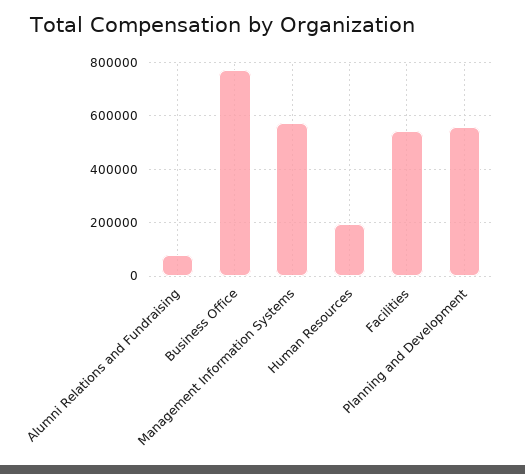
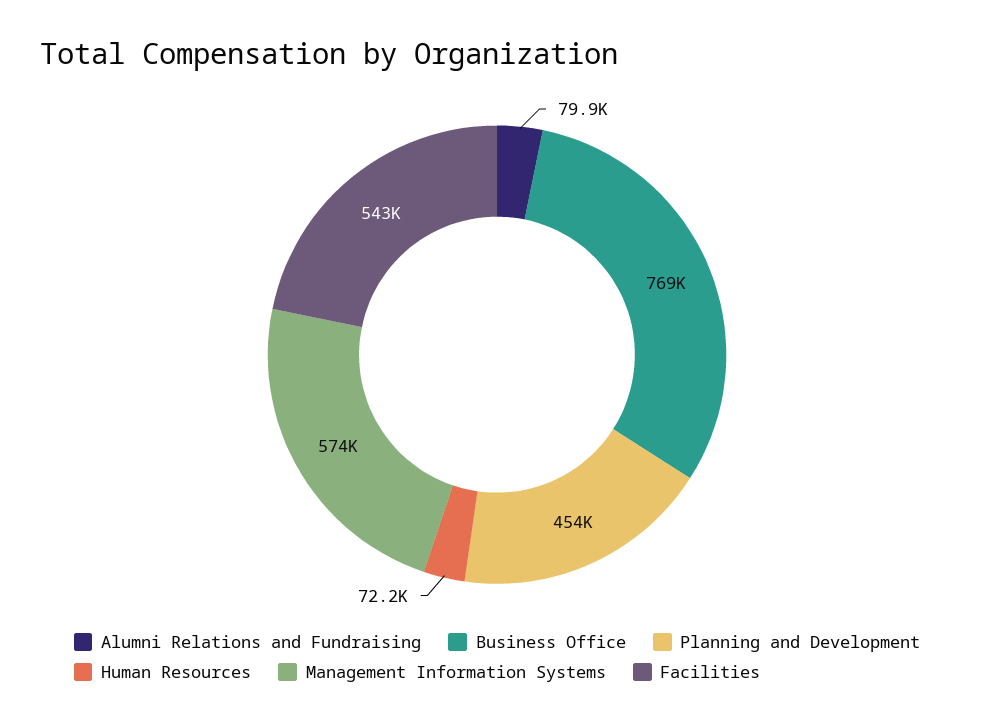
  {
    "Alumni Relations and Fundraising": 79900,
    "Business Office": 769000,
    "Management Information Systems": 574000,
-   "Human Resources": 200000,
+   "Human Resources": 72200,
    "Facilities": 543000,
-   "Planning and Development": 550000
+   "Planning and Development": 454000
  }

